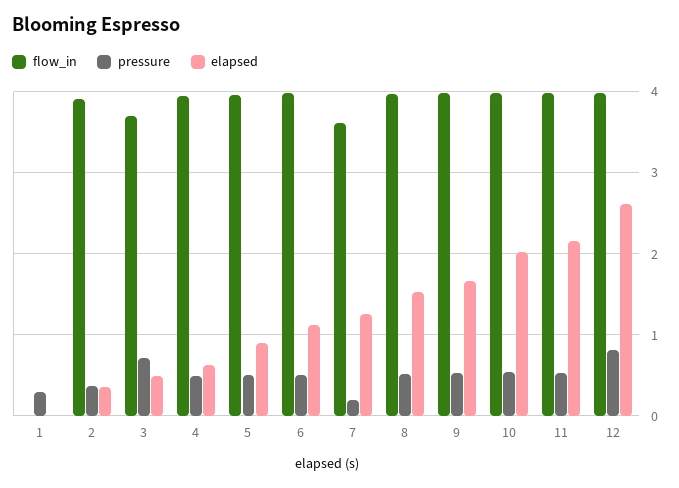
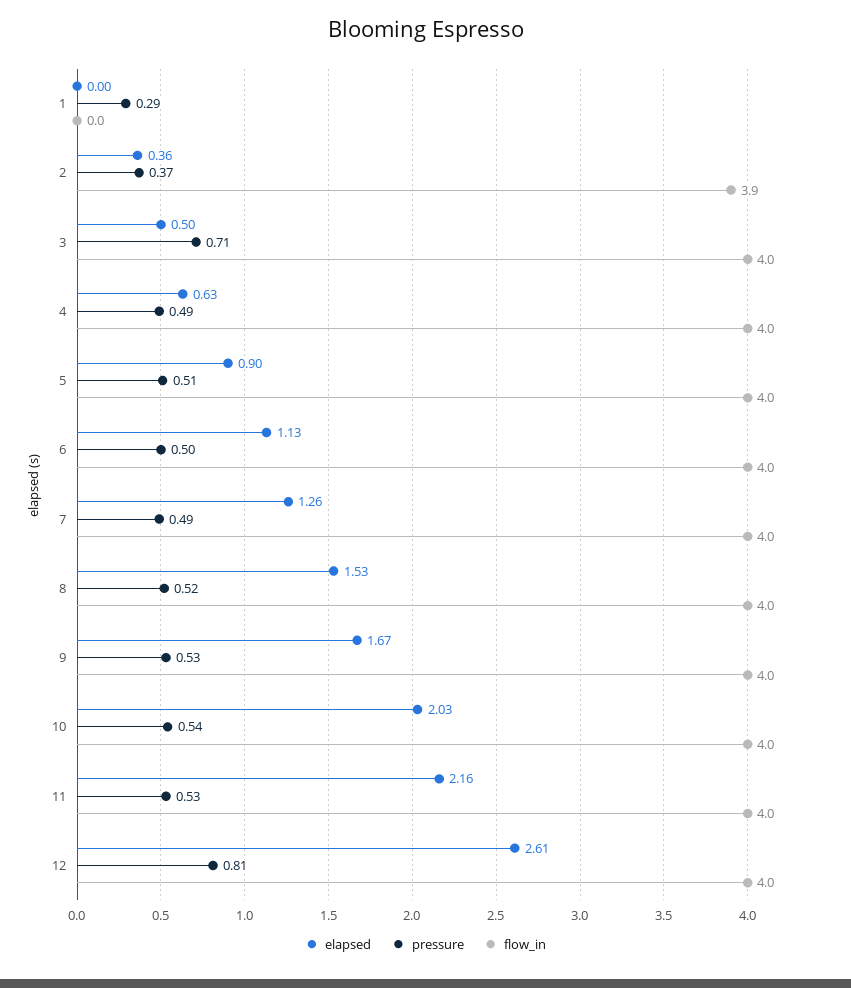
  {
    "flow_in": {
      "1": 0,
      "2": 3.9,
-     "3": 3.7,
+     "3": 4,
      "4": 4,
      "5": 4,
      "6": 4,
-     "7": 3.6,
+     "7": 4,
      "8": 4,
      "9": 4,
      "10": 4,
      "11": 4,
      "12": 4
    },
    "pressure": {
      "1": 0.29,
      "2": 0.37,
      "3": 0.71,
      "4": 0.49,
      "5": 0.51,
      "6": 0.5,
-     "7": 0.2,
+     "7": 0.49,
      "8": 0.52,
      "9": 0.53,
      "10": 0.54,
      "11": 0.53,
      "12": 0.81
    },
    "elapsed": {
      "1": 0,
      "2": 0.36,
      "3": 0.5,
      "4": 0.63,
      "5": 0.9,
      "6": 1.13,
      "7": 1.26,
      "8": 1.53,
      "9": 1.67,
      "10": 2.03,
      "11": 2.16,
      "12": 2.61
    }
  }

